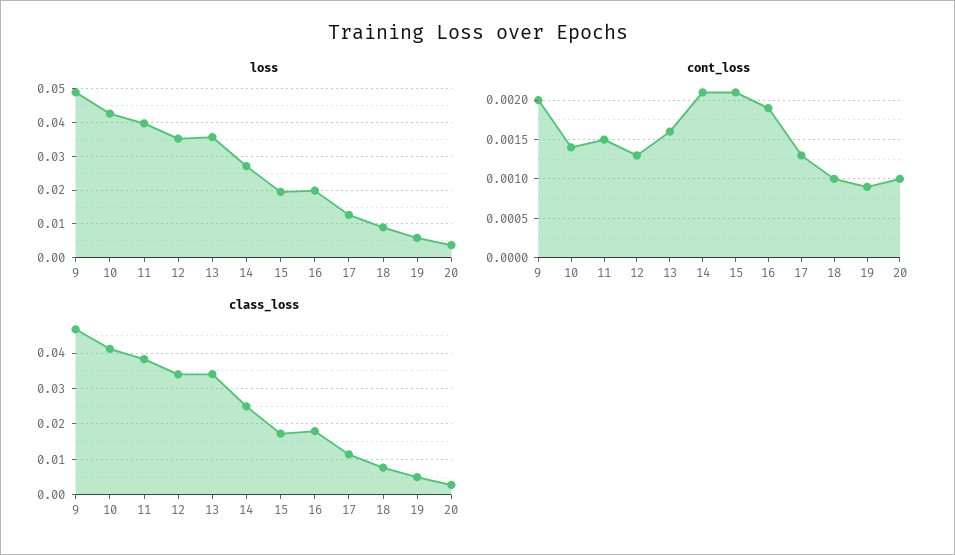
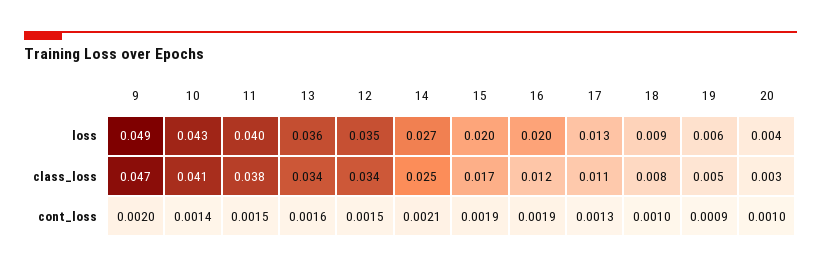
  {
    "loss": {
      "9": 0.049,
      "10": 0.043,
      "11": 0.04,
      "12": 0.035,
      "13": 0.036,
      "14": 0.027,
      "15": 0.02,
      "16": 0.02,
      "17": 0.013,
      "18": 0.009,
      "19": 0.006,
      "20": 0.004
    },
    "cont_loss": {
      "9": 0.002,
      "10": 0.0014,
      "11": 0.0015,
-     "12": 0.0013,
+     "12": 0.0015,
      "13": 0.0016,
      "14": 0.0021,
-     "15": 0.0021,
+     "15": 0.0019,
      "16": 0.0019,
      "17": 0.0013,
      "18": 0.001,
      "19": 0.0009,
      "20": 0.001
    },
    "class_loss": {
      "9": 0.047,
      "10": 0.041,
      "11": 0.038,
      "12": 0.034,
      "13": 0.034,
      "14": 0.025,
      "15": 0.017,
-     "16": 0.018,
+     "16": 0.012,
      "17": 0.011,
      "18": 0.008,
      "19": 0.005,
      "20": 0.003
    }
  }

